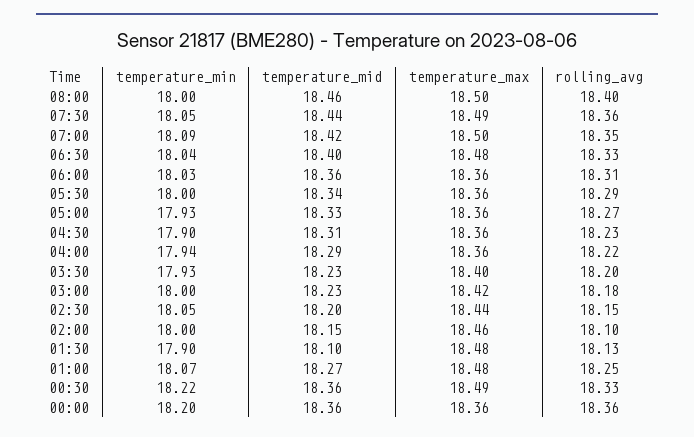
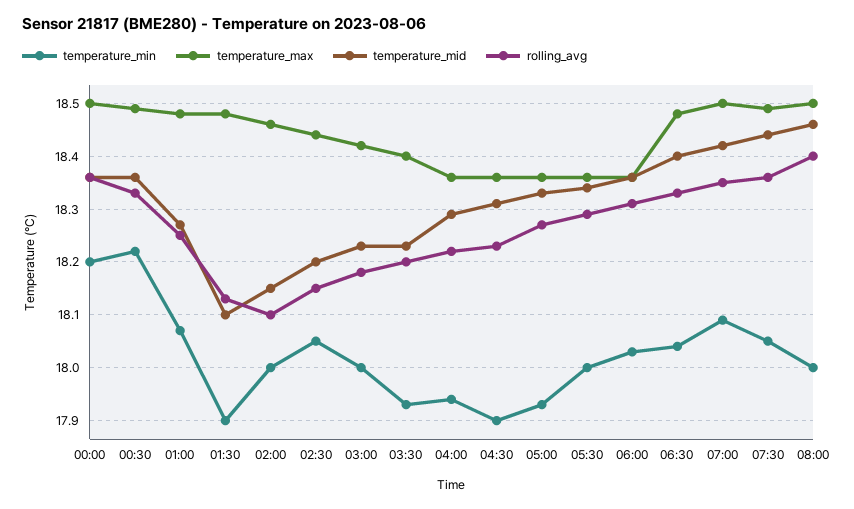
  {
    "temperature_min": {
      "08:00": 18,
      "07:30": 18.05,
      "07:00": 18.09,
      "06:30": 18.04,
      "06:00": 18.03,
      "05:30": 18,
      "05:00": 17.93,
      "04:30": 17.9,
      "04:00": 17.94,
      "03:30": 17.93,
      "03:00": 18,
      "02:30": 18.05,
      "02:00": 18,
      "01:30": 17.9,
      "01:00": 18.07,
      "00:30": 18.22,
      "00:00": 18.2
    },
    "temperature_mid": {
      "08:00": 18.46,
      "07:30": 18.44,
      "07:00": 18.42,
      "06:30": 18.4,
      "06:00": 18.36,
      "05:30": 18.34,
      "05:00": 18.33,
      "04:30": 18.31,
      "04:00": 18.29,
      "03:30": 18.23,
      "03:00": 18.23,
      "02:30": 18.2,
      "02:00": 18.15,
      "01:30": 18.1,
      "01:00": 18.27,
      "00:30": 18.36,
      "00:00": 18.36
    },
    "temperature_max": {
      "08:00": 18.5,
      "07:30": 18.49,
      "07:00": 18.5,
      "06:30": 18.48,
      "06:00": 18.36,
      "05:30": 18.36,
      "05:00": 18.36,
      "04:30": 18.36,
      "04:00": 18.36,
      "03:30": 18.4,
      "03:00": 18.42,
      "02:30": 18.44,
      "02:00": 18.46,
      "01:30": 18.48,
      "01:00": 18.48,
      "00:30": 18.49,
-     "00:00": 18.36
+     "00:00": 18.5
    },
    "rolling_avg": {
      "08:00": 18.4,
      "07:30": 18.36,
      "07:00": 18.35,
      "06:30": 18.33,
      "06:00": 18.31,
      "05:30": 18.29,
      "05:00": 18.27,
      "04:30": 18.23,
      "04:00": 18.22,
      "03:30": 18.2,
      "03:00": 18.18,
      "02:30": 18.15,
      "02:00": 18.1,
      "01:30": 18.13,
      "01:00": 18.25,
      "00:30": 18.33,
      "00:00": 18.36
    }
  }

